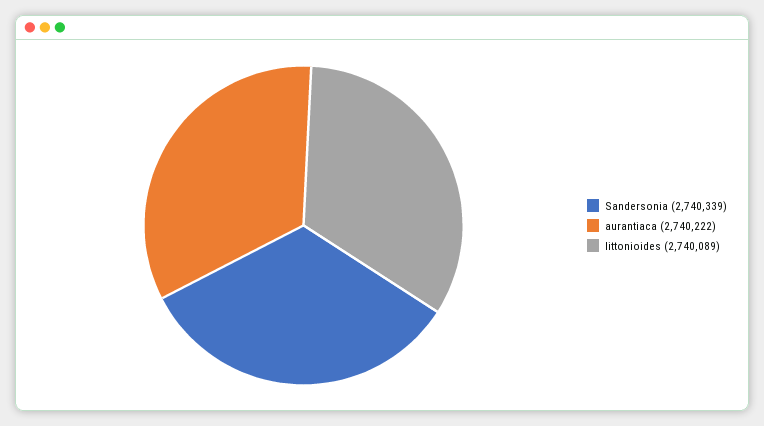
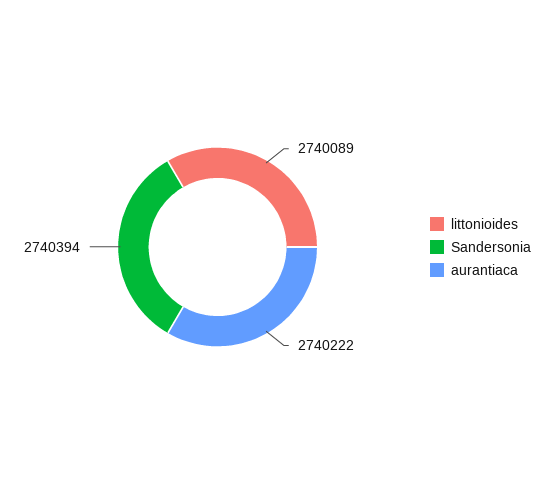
  {
-   "Sandersonia": 2740339,
+   "Sandersonia": 2740394,
    "aurantiaca": 2740222,
    "littonioides": 2740089
  }

